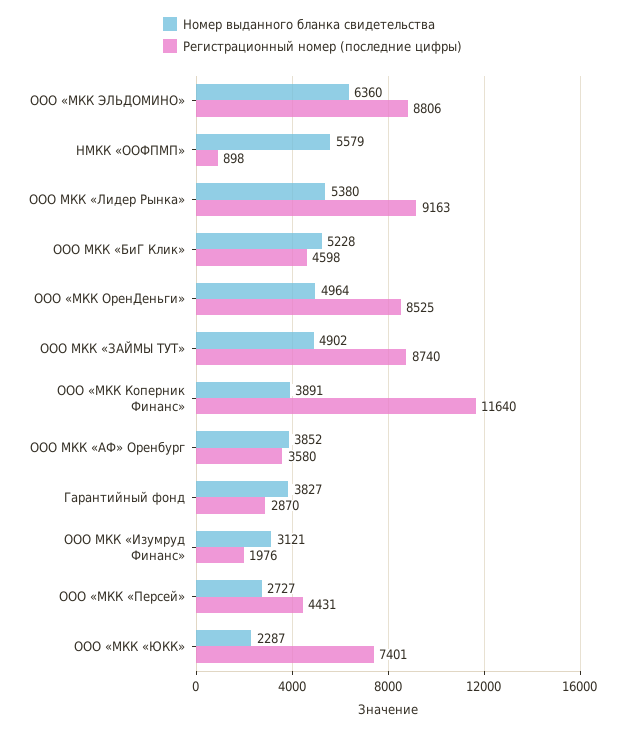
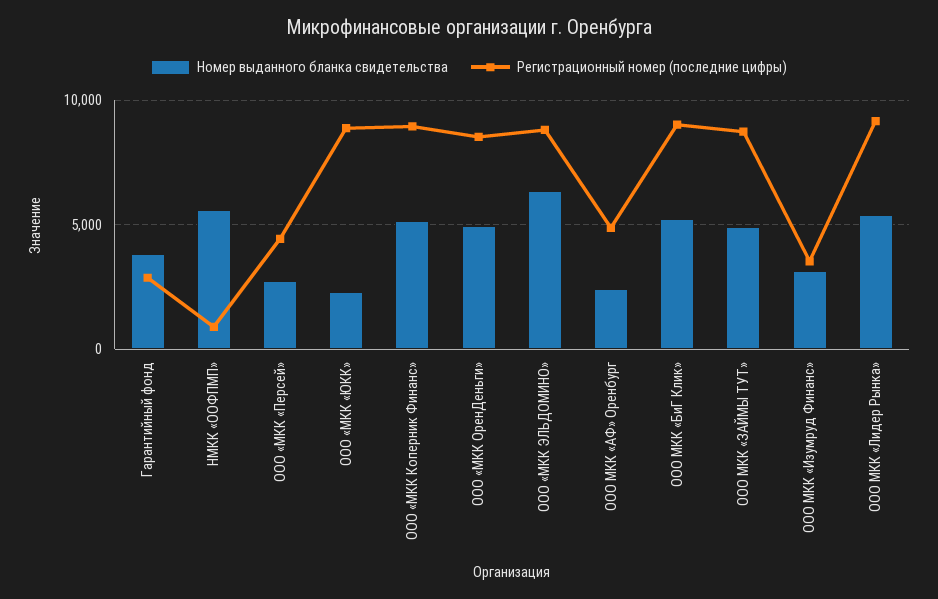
  {
    "Номер выданного бланка свидетельства": {
      "ООО «МКК ЭЛЬДОМИНО»": 6360,
      "НМКК «ООФПМП»": 5579,
      "ООО МКК «Лидер Рынка»": 5380,
      "ООО МКК «БиГ Клик»": 5228,
      "ООО «МКК ОренДеньги»": 4964,
      "ООО МКК «ЗАЙМЫ ТУТ»": 4902,
-     "ООО «МКК Коперник Финанс»": 3891,
+     "ООО «МКК Коперник Финанс»": 5000,
-     "ООО МКК «АФ» Оренбург": 3852,
+     "ООО МКК «АФ» Оренбург": 2500,
      "Гарантийный фонд": 3827,
      "ООО МКК «Изумруд Финанс»": 3121,
      "ООО «МКК «Персей»": 2727,
      "ООО «МКК «ЮКК»": 2287
    },
    "Регистрационный номер (последние цифры)": {
      "ООО «МКК ЭЛЬДОМИНО»": 8806,
      "НМКК «ООФПМП»": 898,
      "ООО МКК «Лидер Рынка»": 9163,
-     "ООО МКК «БиГ Клик»": 4598,
+     "ООО МКК «БиГ Клик»": 9000,
      "ООО «МКК ОренДеньги»": 8525,
      "ООО МКК «ЗАЙМЫ ТУТ»": 8740,
-     "ООО «МКК Коперник Финанс»": 11640,
+     "ООО «МКК Коперник Финанс»": 9000,
-     "ООО МКК «АФ» Оренбург": 3580,
+     "ООО МКК «АФ» Оренбург": 5000,
      "Гарантийный фонд": 2870,
-     "ООО МКК «Изумруд Финанс»": 1976,
+     "ООО МКК «Изумруд Финанс»": 3500,
      "ООО «МКК «Персей»": 4431,
-     "ООО «МКК «ЮКК»": 7401
+     "ООО «МКК «ЮКК»": 9000
    }
  }

